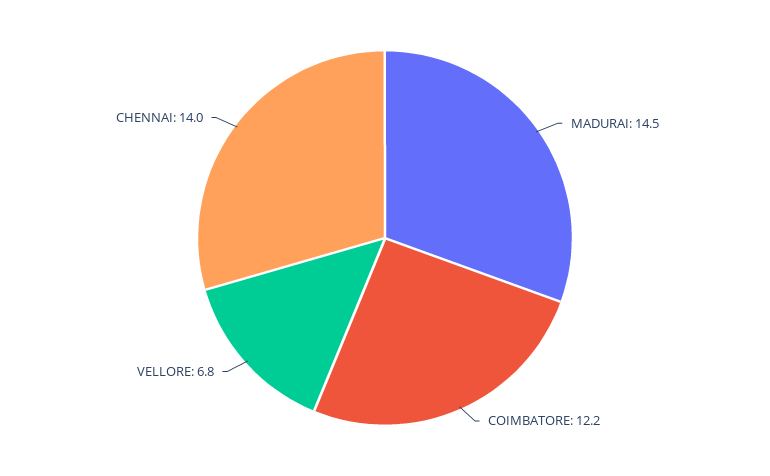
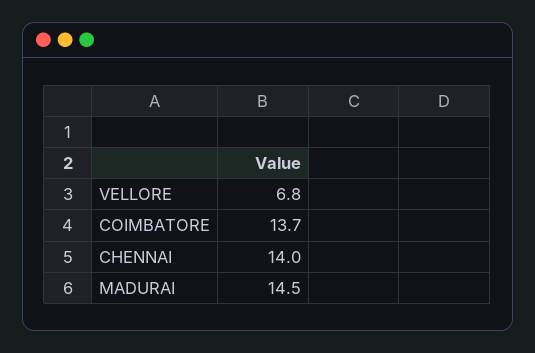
  {
    "MADURAI": 14.5,
-   "COIMBATORE": 12.2,
+   "COIMBATORE": 13.7,
    "VELLORE": 6.8,
    "CHENNAI": 14
  }

